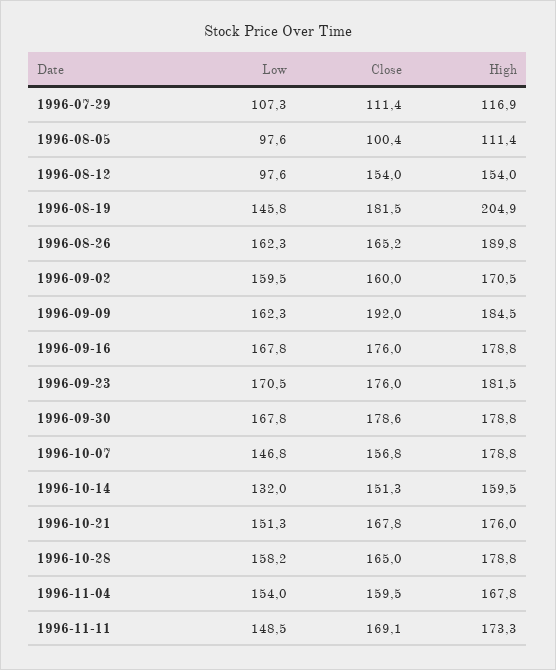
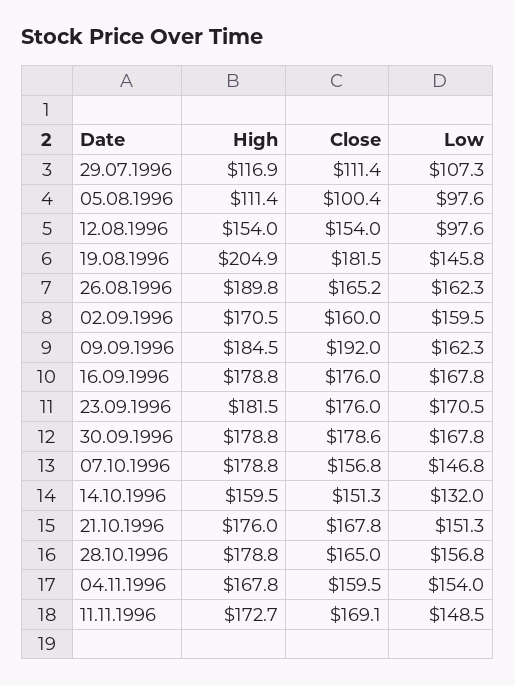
  {
    "Low": {
      "1996-07-29": 107.3,
      "1996-08-05": 97.6,
      "1996-08-12": 97.6,
      "1996-08-19": 145.8,
      "1996-08-26": 162.3,
      "1996-09-02": 159.5,
      "1996-09-09": 162.3,
      "1996-09-16": 167.8,
      "1996-09-23": 170.5,
      "1996-09-30": 167.8,
      "1996-10-07": 146.8,
      "1996-10-14": 132,
      "1996-10-21": 151.3,
-     "1996-10-28": 158.2,
+     "1996-10-28": 156.8,
      "1996-11-04": 154,
      "1996-11-11": 148.5
    },
    "Close": {
      "1996-07-29": 111.4,
      "1996-08-05": 100.4,
      "1996-08-12": 154,
      "1996-08-19": 181.5,
      "1996-08-26": 165.2,
      "1996-09-02": 160,
      "1996-09-09": 192,
      "1996-09-16": 176,
      "1996-09-23": 176,
      "1996-09-30": 178.6,
      "1996-10-07": 156.8,
      "1996-10-14": 151.3,
      "1996-10-21": 167.8,
      "1996-10-28": 165,
      "1996-11-04": 159.5,
      "1996-11-11": 169.1
    },
    "High": {
      "1996-07-29": 116.9,
      "1996-08-05": 111.4,
      "1996-08-12": 154,
      "1996-08-19": 204.9,
      "1996-08-26": 189.8,
      "1996-09-02": 170.5,
      "1996-09-09": 184.5,
      "1996-09-16": 178.8,
      "1996-09-23": 181.5,
      "1996-09-30": 178.8,
      "1996-10-07": 178.8,
      "1996-10-14": 159.5,
      "1996-10-21": 176,
      "1996-10-28": 178.8,
      "1996-11-04": 167.8,
-     "1996-11-11": 173.3
+     "1996-11-11": 172.7
    }
  }

